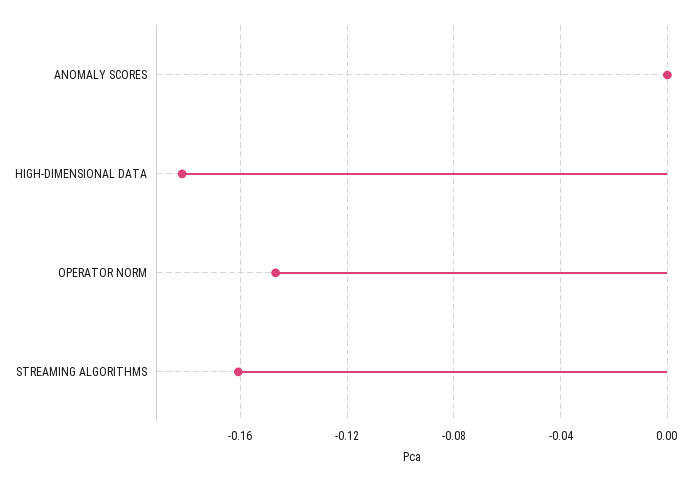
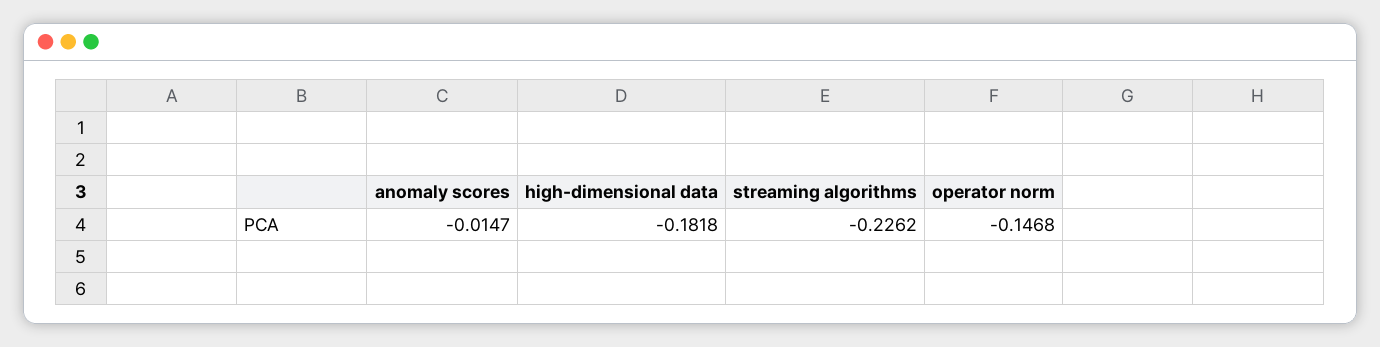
  {
-   "ANOMALY SCORES": 0,
+   "ANOMALY SCORES": -0.0147,
    "HIGH-DIMENSIONAL DATA": -0.1818,
    "OPERATOR NORM": -0.1468,
-   "STREAMING ALGORITHMS": -0.16
+   "STREAMING ALGORITHMS": -0.2262
  }

